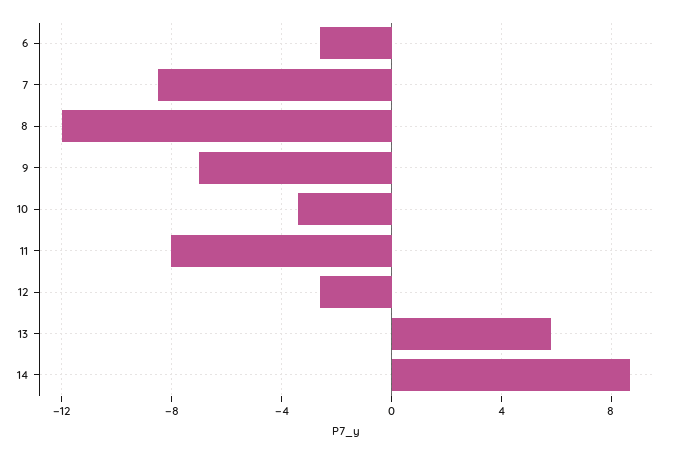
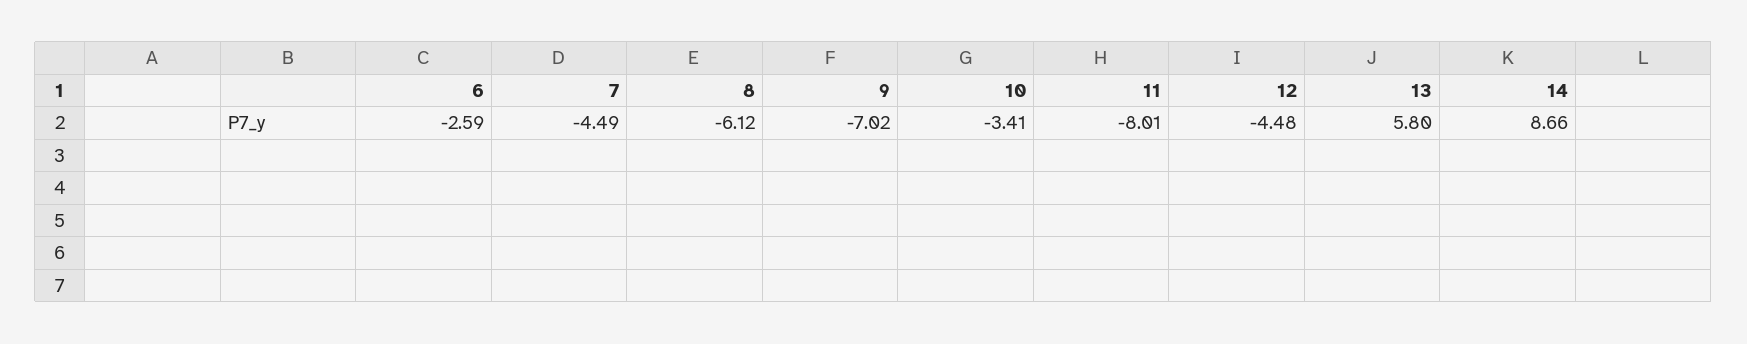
  {
    "6": -2.59,
-   "7": -8.5,
+   "7": -4.49,
-   "8": -12,
+   "8": -6.12,
    "9": -7.02,
    "10": -3.41,
    "11": -8.01,
-   "12": -2.5,
+   "12": -4.48,
    "13": 5.8,
    "14": 8.66
  }

